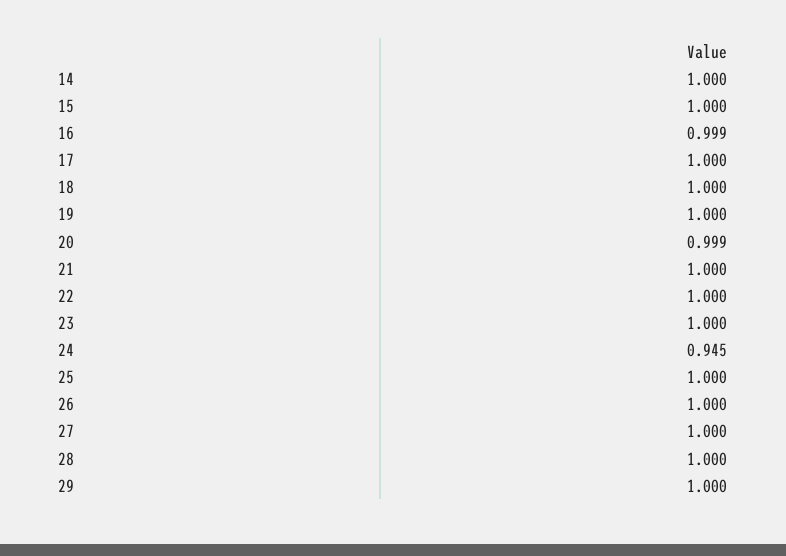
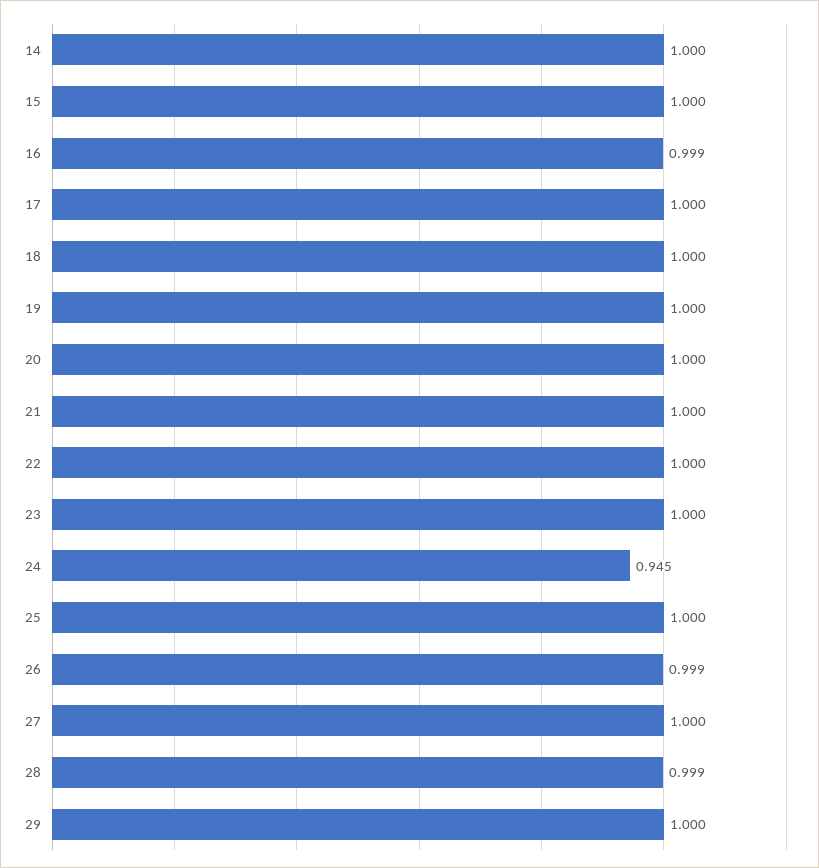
  {
    "14": 1,
    "15": 1,
    "16": 0.999,
    "17": 1,
    "18": 1,
    "19": 1,
-   "20": 0.999,
+   "20": 1,
    "21": 1,
    "22": 1,
    "23": 1,
    "24": 0.945,
    "25": 1,
-   "26": 1,
+   "26": 0.999,
    "27": 1,
-   "28": 1,
+   "28": 0.999,
    "29": 1
  }

